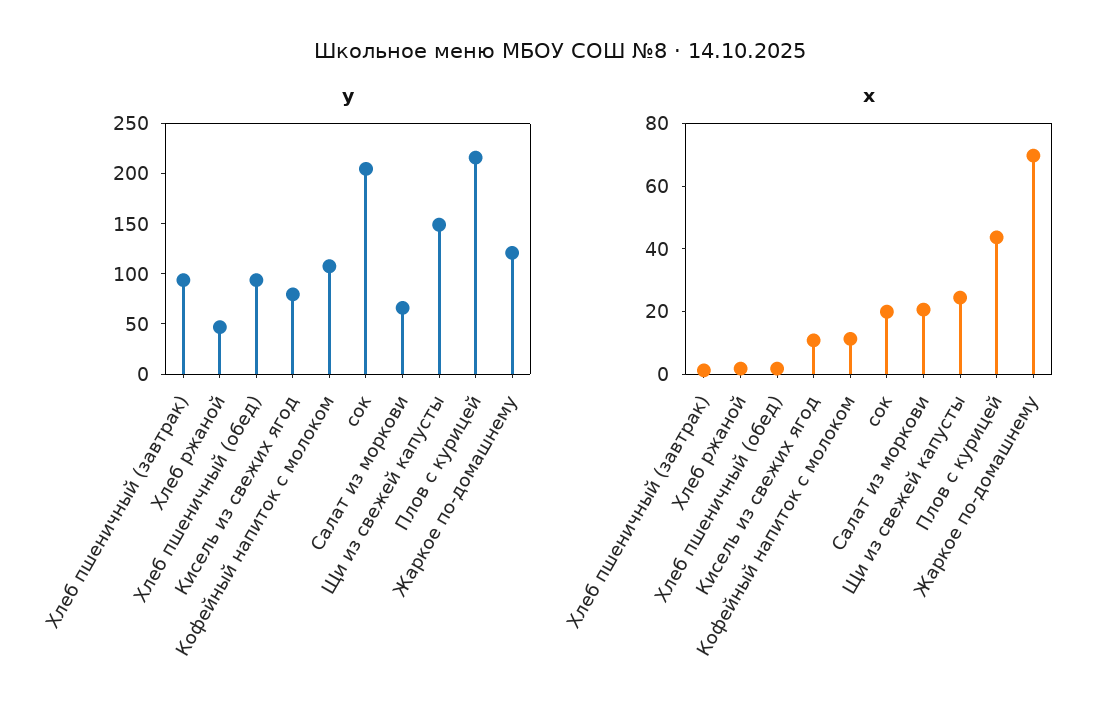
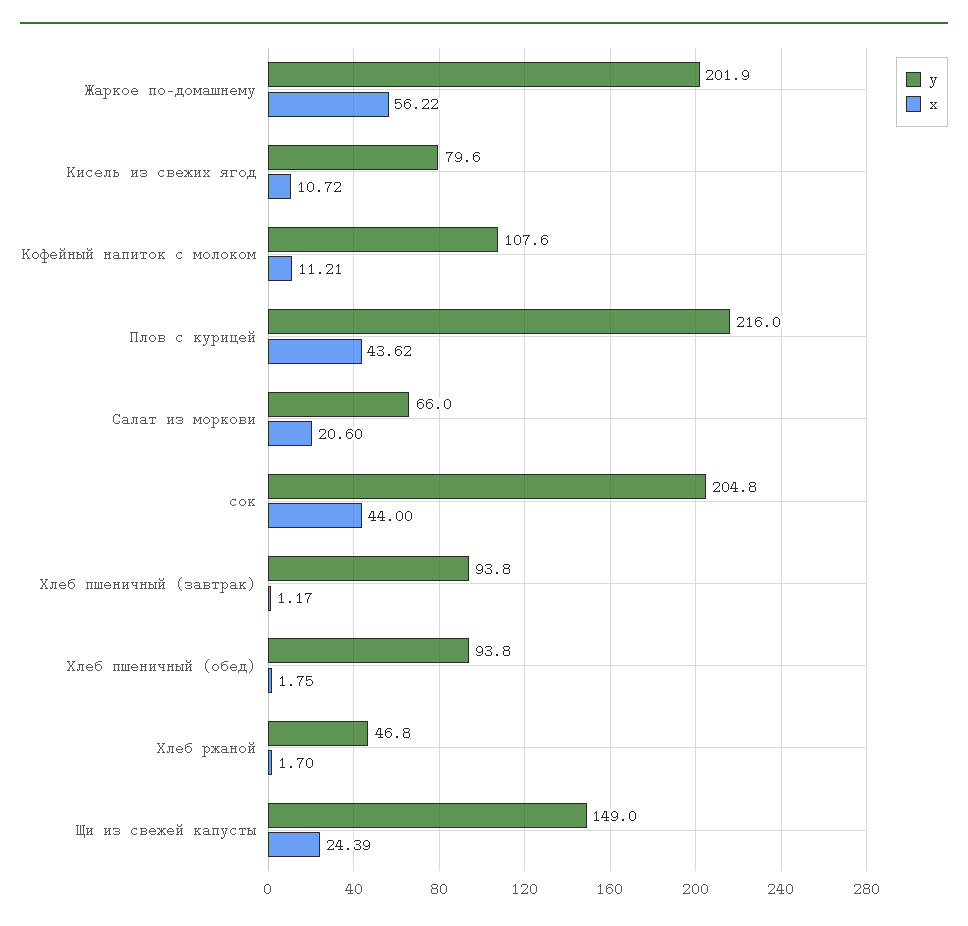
  {
    "y": {
      "Хлеб пшеничный (завтрак)": 93.8,
      "Хлеб ржаной": 46.8,
      "Хлеб пшеничный (обед)": 93.8,
      "Кисель из свежих ягод": 79.6,
      "Кофейный напиток с молоком": 107.6,
      "сок": 204.8,
      "Салат из моркови": 66,
      "Щи из свежей капусты": 149,
      "Плов с курицей": 216,
-     "Жаркое по-домашнему": 120
+     "Жаркое по-домашнему": 201.9
    },
    "x": {
      "Хлеб пшеничный (завтрак)": 1.17,
      "Хлеб ржаной": 1.7,
      "Хлеб пшеничный (обед)": 1.75,
      "Кисель из свежих ягод": 10.72,
      "Кофейный напиток с молоком": 11.21,
-     "сок": 20,
+     "сок": 44,
      "Салат из моркови": 20.6,
      "Щи из свежей капусты": 24.39,
      "Плов с курицей": 43.62,
-     "Жаркое по-домашнему": 70
+     "Жаркое по-домашнему": 56.22
    }
  }

